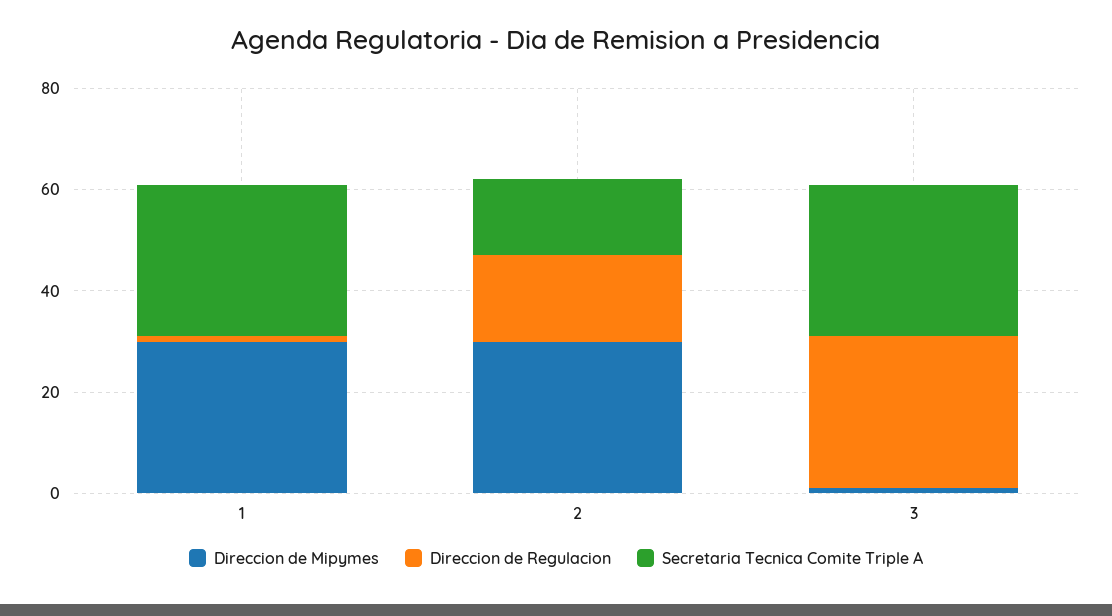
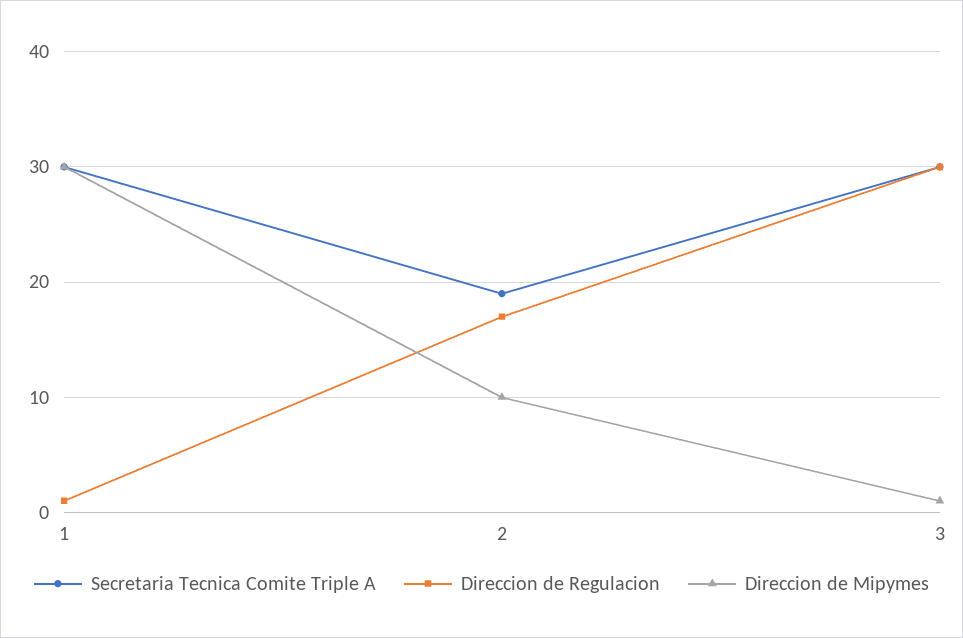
  {
    "Direccion de Mipymes": {
      "1": 30,
-     "2": 30,
+     "2": 10,
      "3": 1
    },
    "Direccion de Regulacion": {
      "1": 1,
      "2": 17,
      "3": 30
    },
    "Secretaria Tecnica Comite Triple A": {
      "1": 30,
-     "2": 15,
+     "2": 19,
      "3": 30
    }
  }

